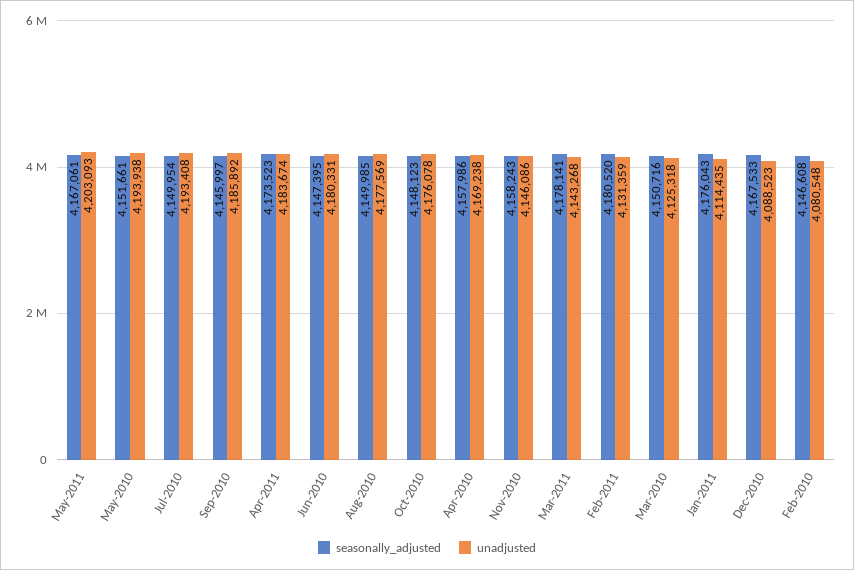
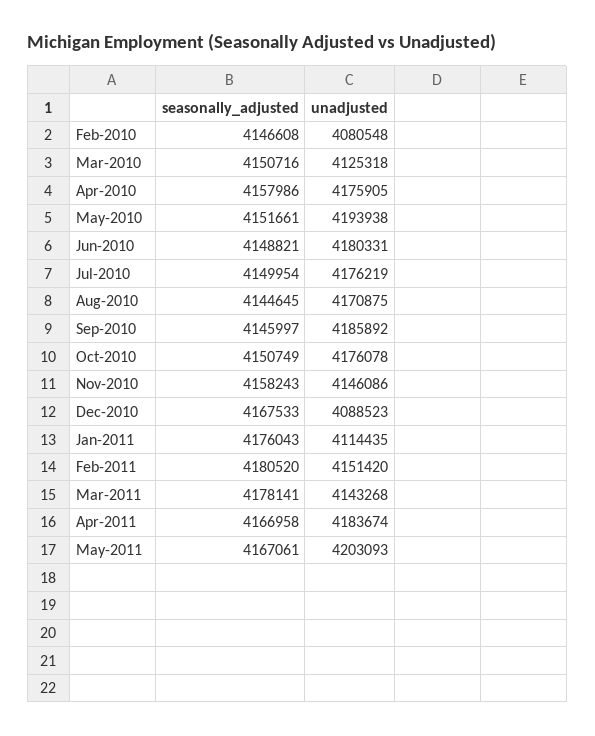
  {
    "seasonally_adjusted": {
      "May-2011": 4167061,
      "May-2010": 4151661,
      "Jul-2010": 4149954,
      "Sep-2010": 4145997,
-     "Apr-2011": 4173523,
+     "Apr-2011": 4166958,
-     "Jun-2010": 4147395,
+     "Jun-2010": 4148821,
-     "Aug-2010": 4149985,
+     "Aug-2010": 4144645,
-     "Oct-2010": 4148123,
+     "Oct-2010": 4150749,
      "Apr-2010": 4157986,
      "Nov-2010": 4158243,
      "Mar-2011": 4178141,
      "Feb-2011": 4180520,
      "Mar-2010": 4150716,
      "Jan-2011": 4176043,
      "Dec-2010": 4167533,
      "Feb-2010": 4146608
    },
    "unadjusted": {
      "May-2011": 4203093,
      "May-2010": 4193938,
-     "Jul-2010": 4193408,
+     "Jul-2010": 4176219,
      "Sep-2010": 4185892,
      "Apr-2011": 4183674,
      "Jun-2010": 4180331,
-     "Aug-2010": 4177569,
+     "Aug-2010": 4170875,
      "Oct-2010": 4176078,
-     "Apr-2010": 4169238,
+     "Apr-2010": 4175905,
      "Nov-2010": 4146086,
      "Mar-2011": 4143268,
-     "Feb-2011": 4131359,
+     "Feb-2011": 4151420,
      "Mar-2010": 4125318,
      "Jan-2011": 4114435,
      "Dec-2010": 4088523,
      "Feb-2010": 4080548
    }
  }

